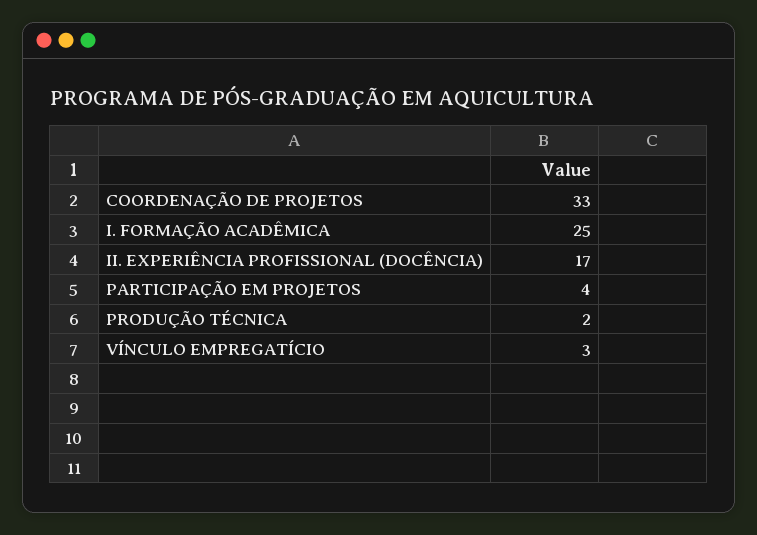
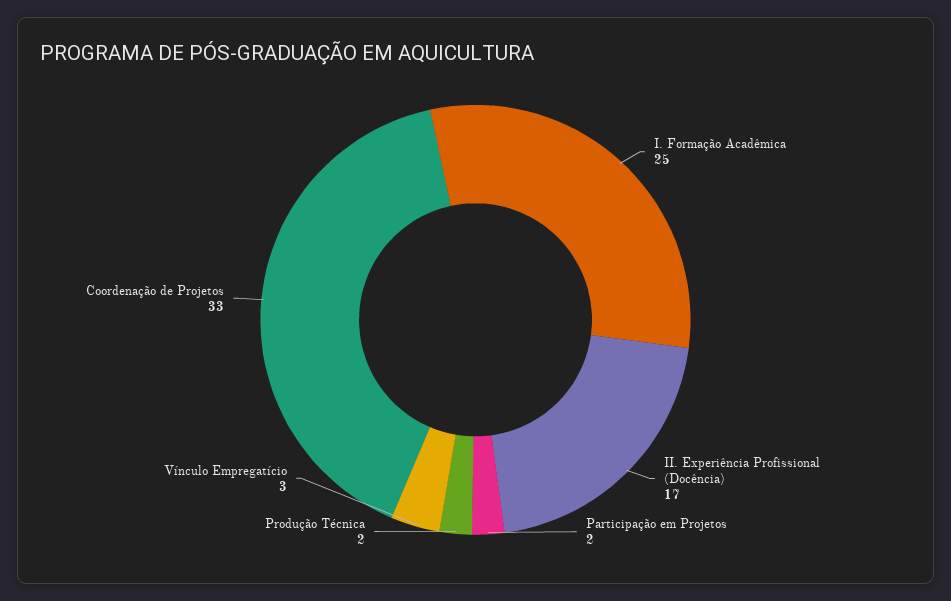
  {
    "COORDENAÇÃO DE PROJETOS": 33,
    "I. FORMAÇÃO ACADÊMICA": 25,
    "II. EXPERIÊNCIA PROFISSIONAL (DOCÊNCIA)": 17,
-   "PARTICIPAÇÃO EM PROJETOS": 4,
+   "PARTICIPAÇÃO EM PROJETOS": 2,
    "PRODUÇÃO TÉCNICA": 2,
    "VÍNCULO EMPREGATÍCIO": 3
  }

